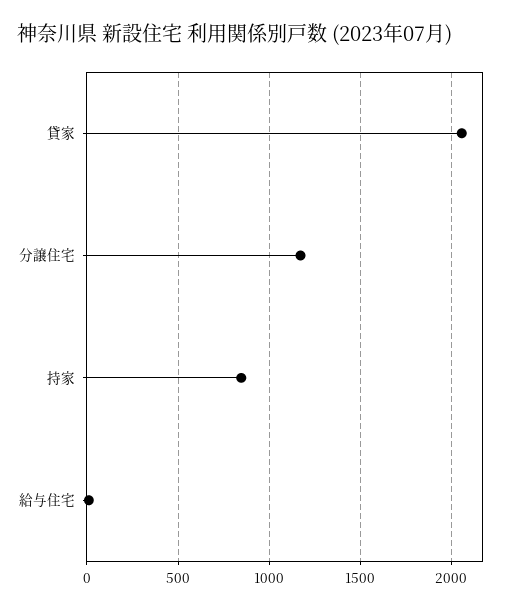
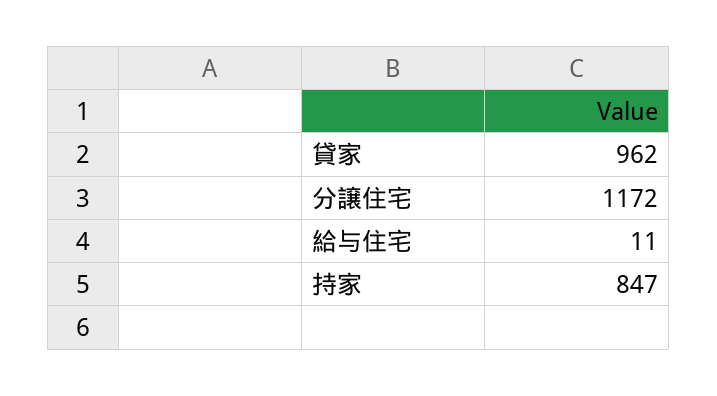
  {
-   "貸家": 2050,
+   "貸家": 962,
    "分譲住宅": 1172,
    "持家": 847,
    "給与住宅": 11
  }

